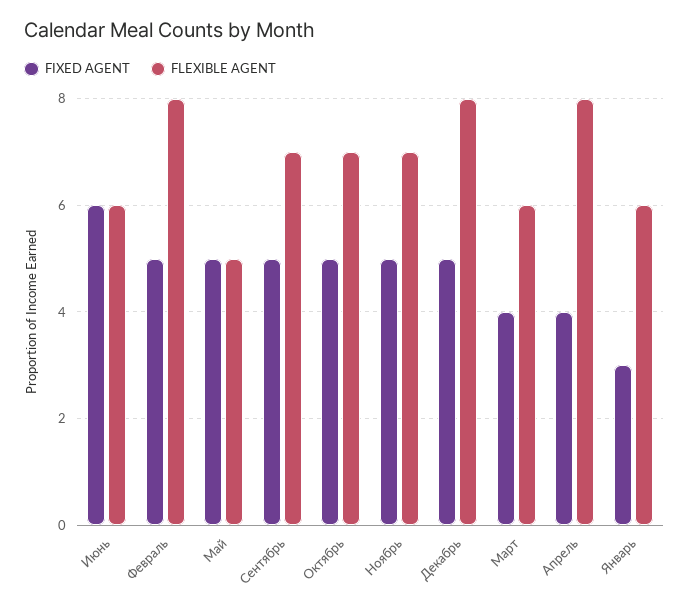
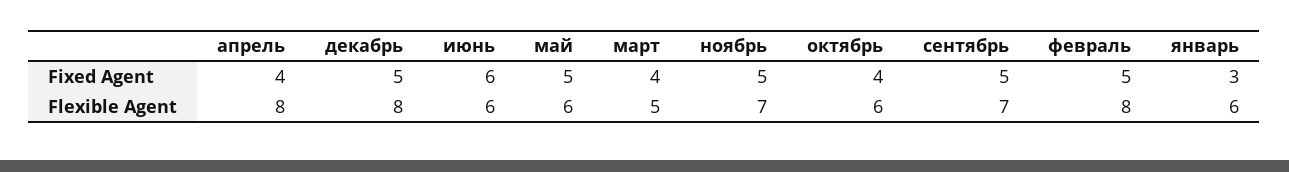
  {
    "FIXED AGENT": {
      "Июнь": 6,
      "Февраль": 5,
      "Май": 5,
      "Сентябрь": 5,
-     "Октябрь": 5,
+     "Октябрь": 4,
      "Ноябрь": 5,
      "Декабрь": 5,
      "Март": 4,
      "Апрель": 4,
      "Январь": 3
    },
    "FLEXIBLE AGENT": {
      "Июнь": 6,
      "Февраль": 8,
-     "Май": 5,
+     "Май": 6,
      "Сентябрь": 7,
-     "Октябрь": 7,
+     "Октябрь": 6,
      "Ноябрь": 7,
      "Декабрь": 8,
-     "Март": 6,
+     "Март": 5,
      "Апрель": 8,
      "Январь": 6
    }
  }

